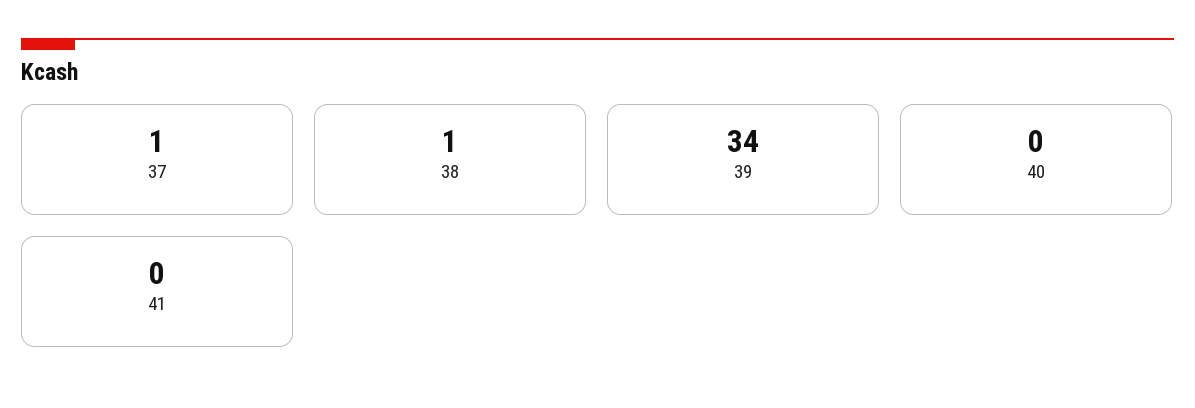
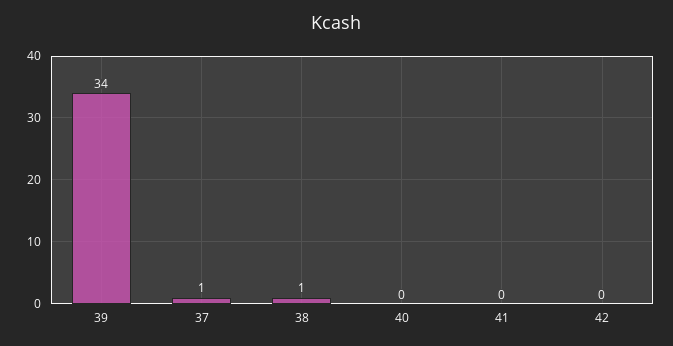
  {
    "37": 1,
    "38": 1,
    "39": 34,
    "40": 0,
-   "41": 0
+   "41": 0,
+   "42": 0
  }

